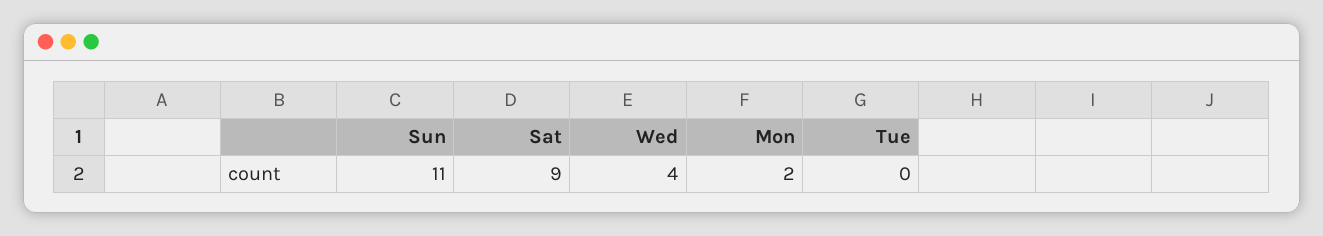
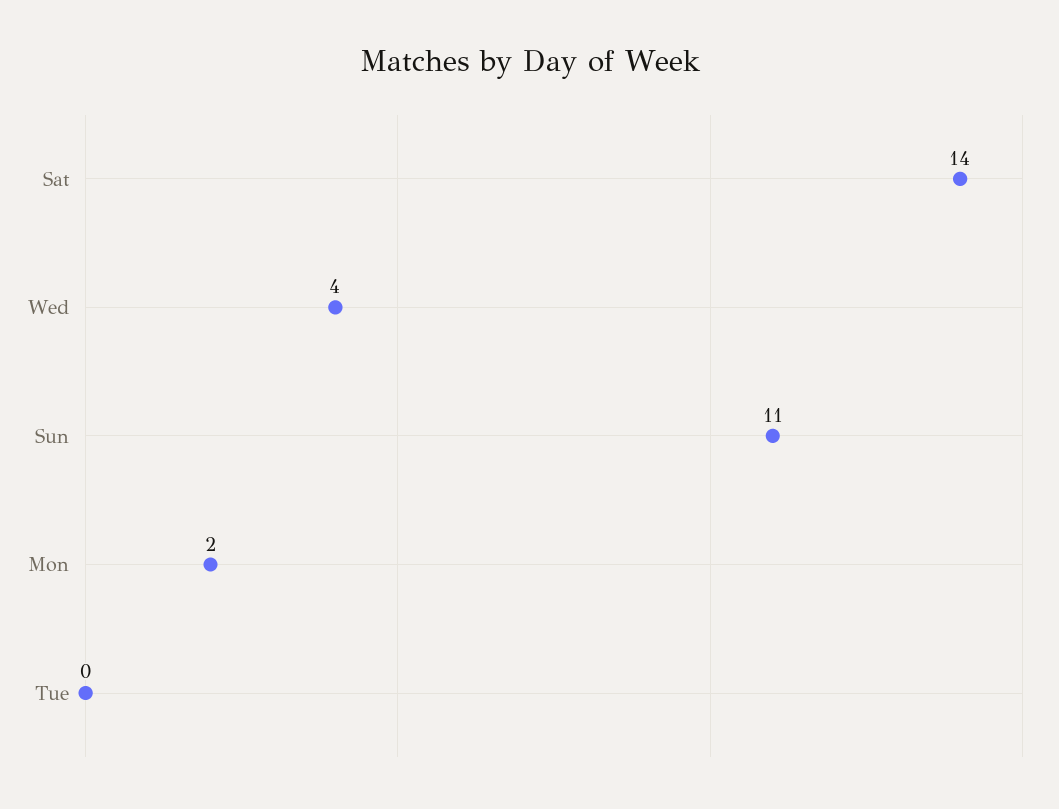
  {
    "Sun": 11,
-   "Sat": 9,
+   "Sat": 14,
    "Wed": 4,
    "Mon": 2,
    "Tue": 0
  }

